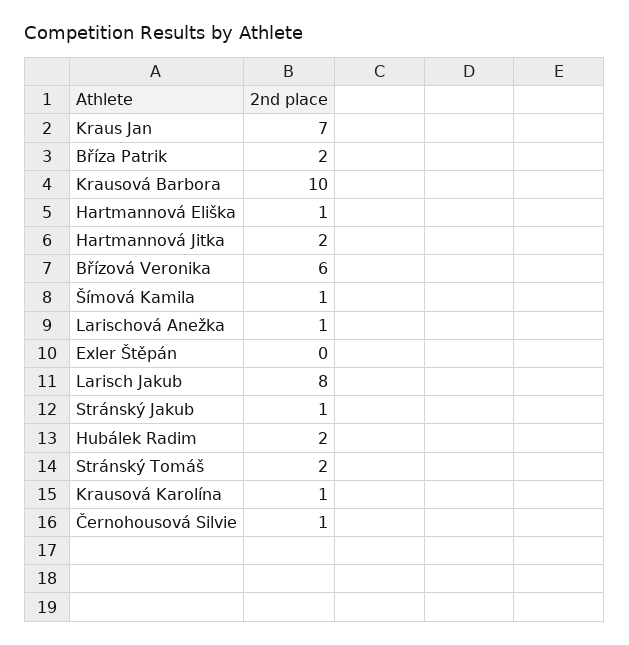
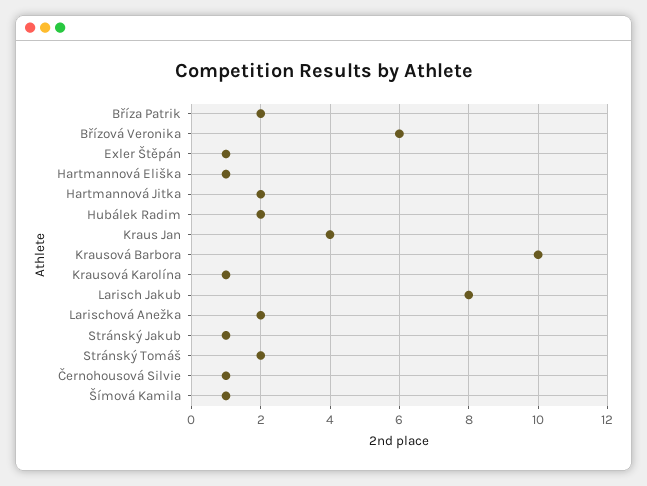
  {
-   "Kraus Jan": 7,
+   "Kraus Jan": 4,
    "Bříza Patrik": 2,
    "Krausová Barbora": 10,
    "Hartmannová Eliška": 1,
    "Hartmannová Jitka": 2,
    "Břízová Veronika": 6,
    "Šímová Kamila": 1,
-   "Larischová Anežka": 1,
+   "Larischová Anežka": 2,
-   "Exler Štěpán": 0,
+   "Exler Štěpán": 1,
    "Larisch Jakub": 8,
    "Stránský Jakub": 1,
    "Hubálek Radim": 2,
    "Stránský Tomáš": 2,
    "Krausová Karolína": 1,
    "Černohousová Silvie": 1
  }

